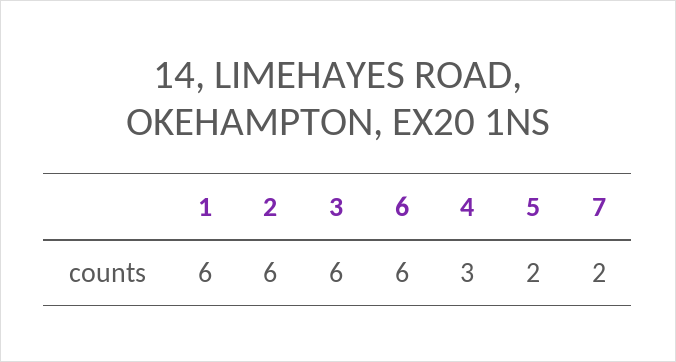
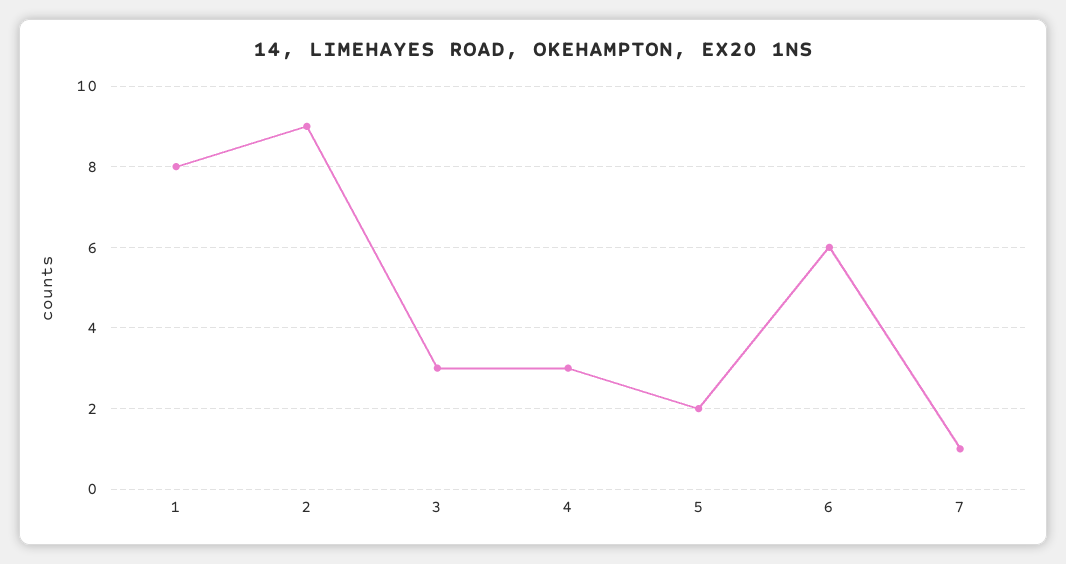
  {
-   "1": 6,
+   "1": 8,
-   "2": 6,
+   "2": 9,
-   "3": 6,
+   "3": 3,
    "6": 6,
    "4": 3,
    "5": 2,
-   "7": 2
+   "7": 1
  }

